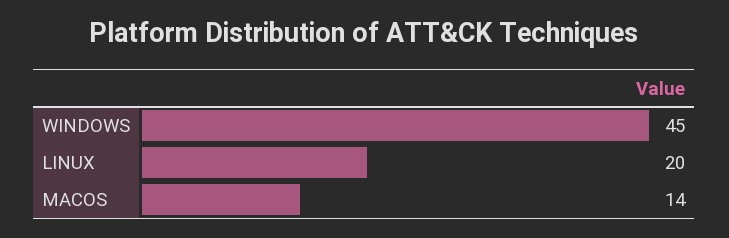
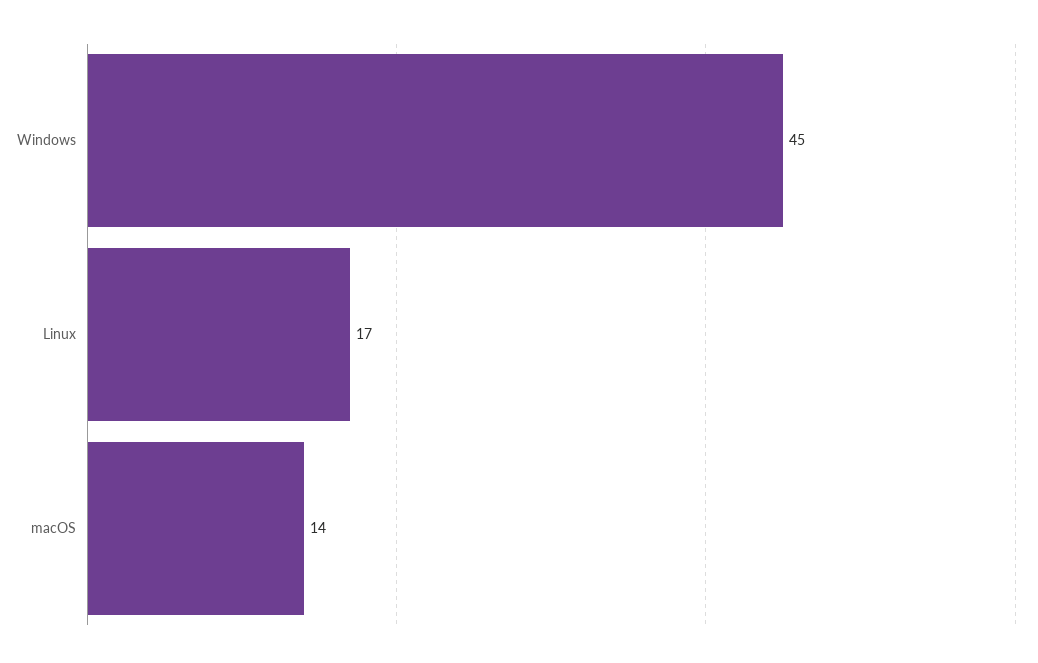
  {
    "WINDOWS": 45,
-   "LINUX": 20,
+   "LINUX": 17,
    "MACOS": 14
  }

